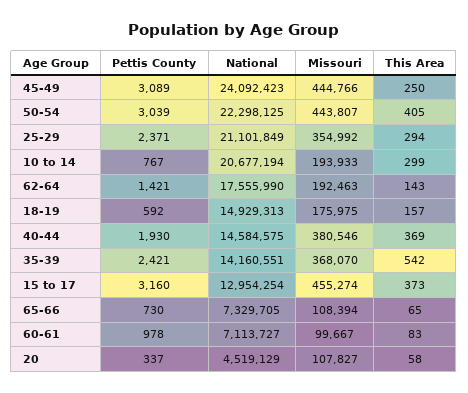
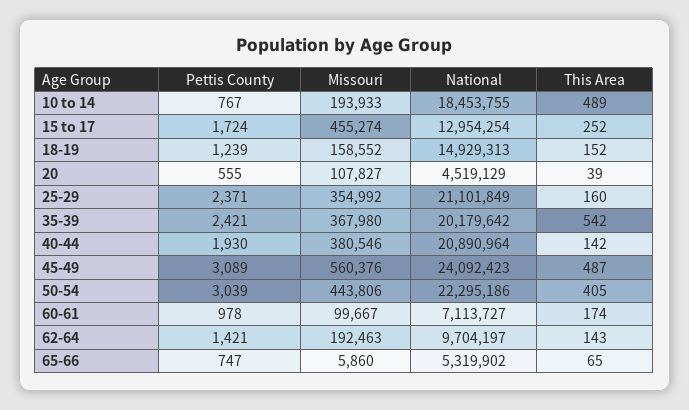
  {
    "Pettis County": {
      "45-49": 3089,
      "50-54": 3039,
      "25-29": 2371,
      "10 to 14": 767,
      "62-64": 1421,
-     "18-19": 592,
+     "18-19": 1239,
      "40-44": 1930,
      "35-39": 2421,
-     "15 to 17": 3160,
+     "15 to 17": 1724,
-     "65-66": 730,
+     "65-66": 747,
      "60-61": 978,
-     "20": 337
+     "20": 555
    },
    "National": {
      "45-49": 24092423,
-     "50-54": 22298125,
+     "50-54": 22295186,
      "25-29": 21101849,
-     "10 to 14": 20677194,
+     "10 to 14": 18453755,
-     "62-64": 17555990,
+     "62-64": 9704197,
      "18-19": 14929313,
-     "40-44": 14584575,
+     "40-44": 20890964,
-     "35-39": 14160551,
+     "35-39": 20179642,
      "15 to 17": 12954254,
-     "65-66": 7329705,
+     "65-66": 5319902,
      "60-61": 7113727,
      "20": 4519129
    },
    "Missouri": {
-     "45-49": 444766,
+     "45-49": 560376,
-     "50-54": 443807,
+     "50-54": 443806,
      "25-29": 354992,
      "10 to 14": 193933,
      "62-64": 192463,
-     "18-19": 175975,
+     "18-19": 158552,
      "40-44": 380546,
-     "35-39": 368070,
+     "35-39": 367980,
      "15 to 17": 455274,
-     "65-66": 108394,
+     "65-66": 5860,
      "60-61": 99667,
      "20": 107827
    },
    "This Area": {
-     "45-49": 250,
+     "45-49": 487,
      "50-54": 405,
-     "25-29": 294,
+     "25-29": 160,
-     "10 to 14": 299,
+     "10 to 14": 489,
      "62-64": 143,
-     "18-19": 157,
+     "18-19": 152,
-     "40-44": 369,
+     "40-44": 142,
      "35-39": 542,
-     "15 to 17": 373,
+     "15 to 17": 252,
      "65-66": 65,
-     "60-61": 83,
+     "60-61": 174,
-     "20": 58
+     "20": 39
    }
  }

